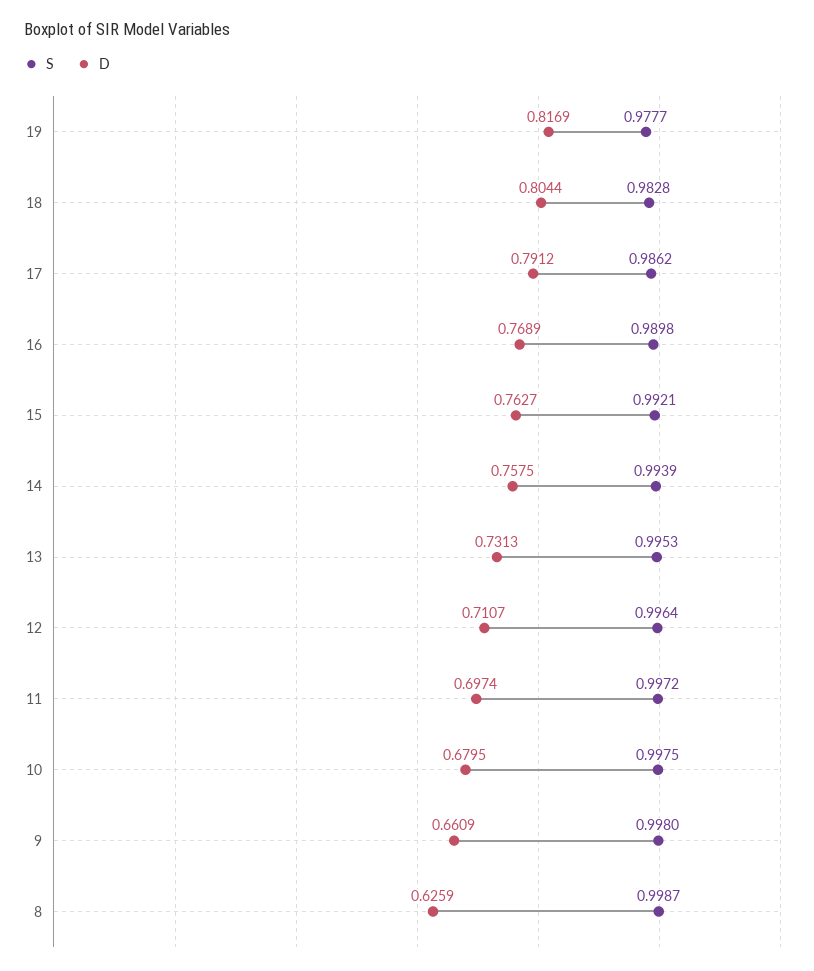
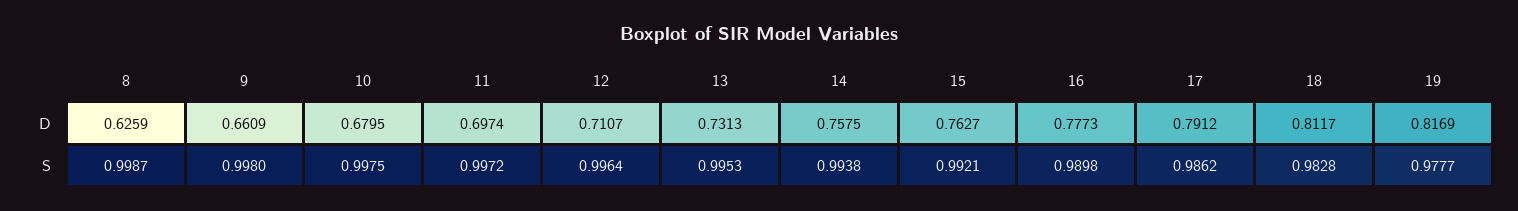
  {
    "S": {
      "19": 0.9777,
      "18": 0.9828,
      "17": 0.9862,
      "16": 0.9898,
      "15": 0.9921,
-     "14": 0.9939,
+     "14": 0.9938,
      "13": 0.9953,
      "12": 0.9964,
      "11": 0.9972,
      "10": 0.9975,
      "9": 0.998,
      "8": 0.9987
    },
    "D": {
      "19": 0.8169,
-     "18": 0.8044,
+     "18": 0.8117,
      "17": 0.7912,
-     "16": 0.7689,
+     "16": 0.7773,
      "15": 0.7627,
      "14": 0.7575,
      "13": 0.7313,
      "12": 0.7107,
      "11": 0.6974,
      "10": 0.6795,
      "9": 0.6609,
      "8": 0.6259
    }
  }

